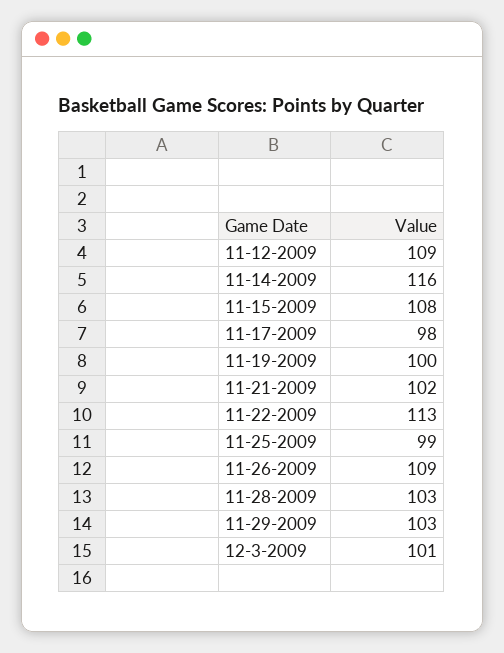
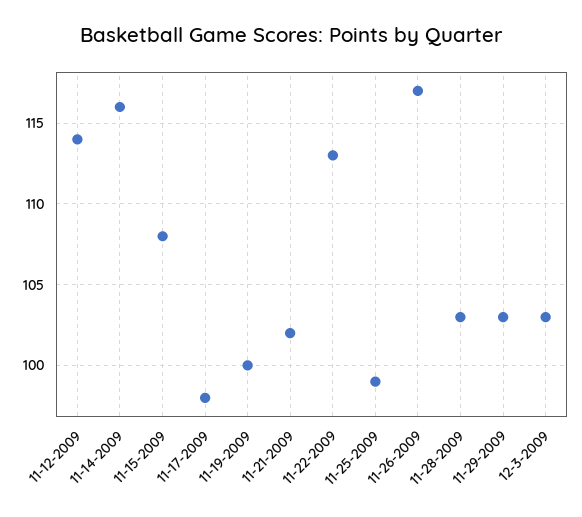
  {
-   "11-12-2009": 109,
+   "11-12-2009": 114,
    "11-14-2009": 116,
    "11-15-2009": 108,
    "11-17-2009": 98,
    "11-19-2009": 100,
    "11-21-2009": 102,
    "11-22-2009": 113,
    "11-25-2009": 99,
-   "11-26-2009": 109,
+   "11-26-2009": 117,
    "11-28-2009": 103,
    "11-29-2009": 103,
-   "12-3-2009": 101
+   "12-3-2009": 103
  }

